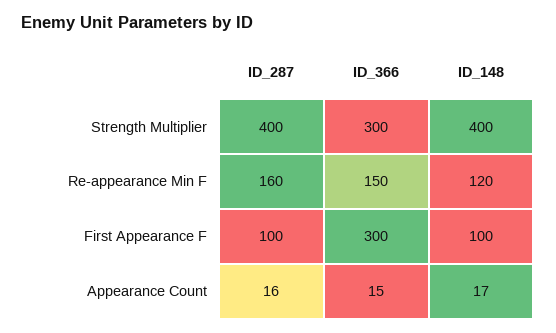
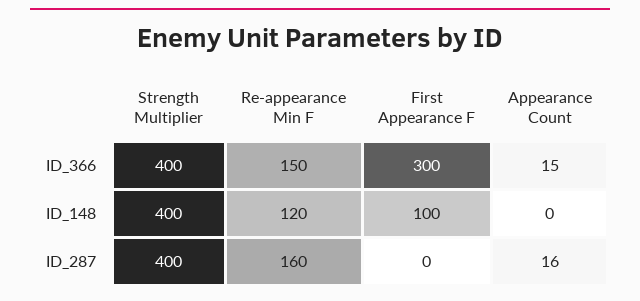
  {
    "ID_287": {
      "Strength Multiplier": 400,
      "Re-appearance Min F": 160,
-     "First Appearance F": 100,
+     "First Appearance F": 0,
      "Appearance Count": 16
    },
    "ID_366": {
-     "Strength Multiplier": 300,
+     "Strength Multiplier": 400,
      "Re-appearance Min F": 150,
      "First Appearance F": 300,
      "Appearance Count": 15
    },
    "ID_148": {
      "Strength Multiplier": 400,
      "Re-appearance Min F": 120,
      "First Appearance F": 100,
-     "Appearance Count": 17
+     "Appearance Count": 0
    }
  }

